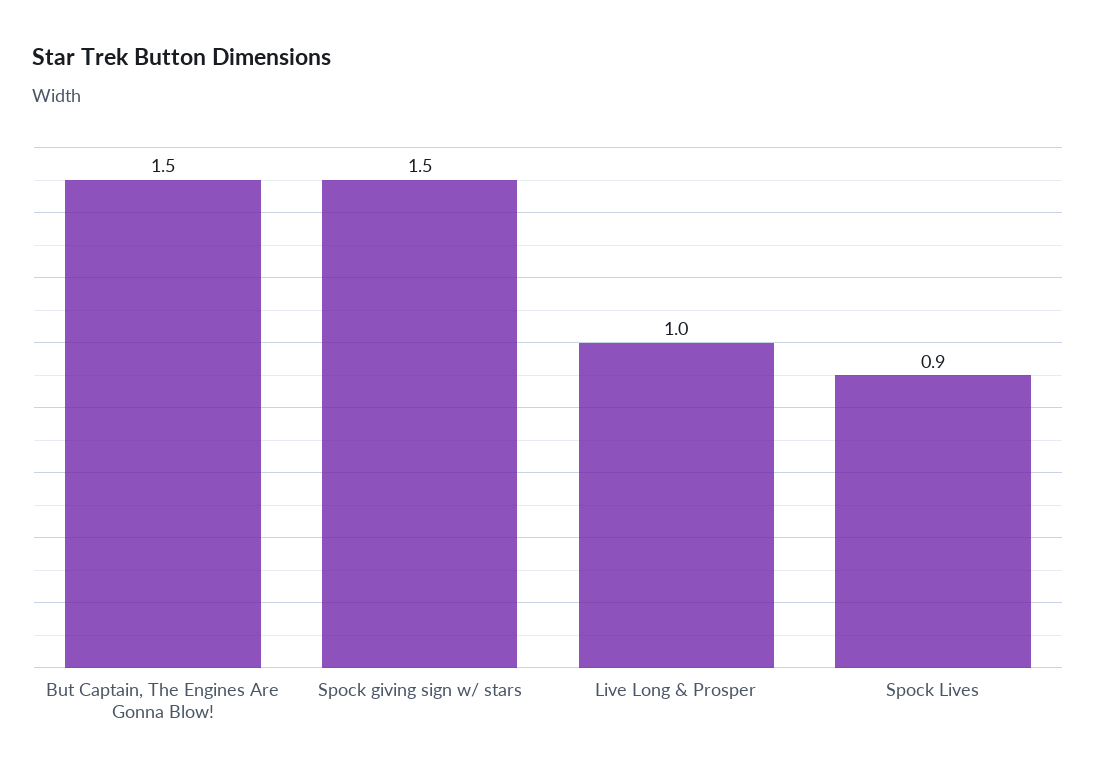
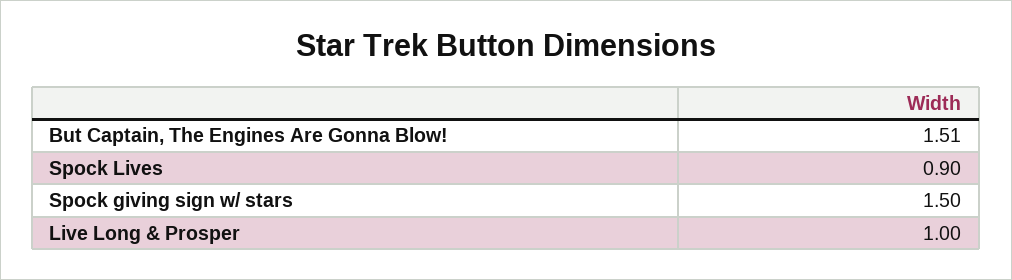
  {
-   "But Captain, The Engines Are Gonna Blow!": 1.5,
+   "But Captain, The Engines Are Gonna Blow!": 1.51,
    "Spock giving sign w/ stars": 1.5,
    "Live Long & Prosper": 1,
    "Spock Lives": 0.9
  }

